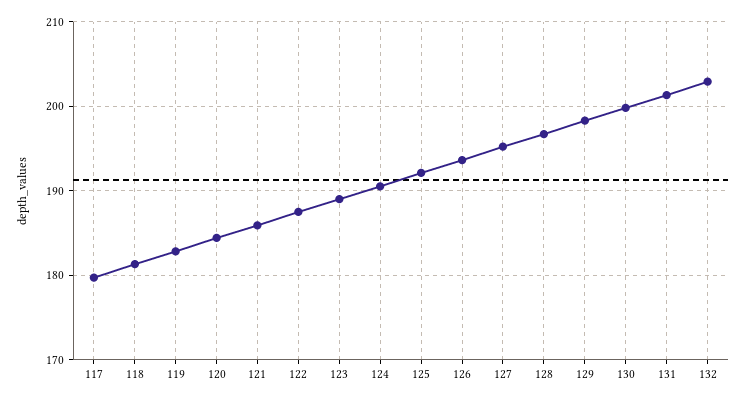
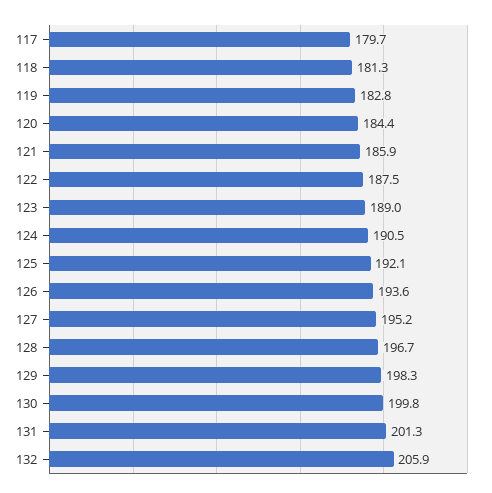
  {
    "117": 179.7,
    "118": 181.3,
    "119": 182.8,
    "120": 184.4,
    "121": 185.9,
    "122": 187.5,
    "123": 189,
    "124": 190.5,
    "125": 192.1,
    "126": 193.6,
    "127": 195.2,
    "128": 196.7,
    "129": 198.3,
    "130": 199.8,
    "131": 201.3,
-   "132": 203
+   "132": 205.9
  }

